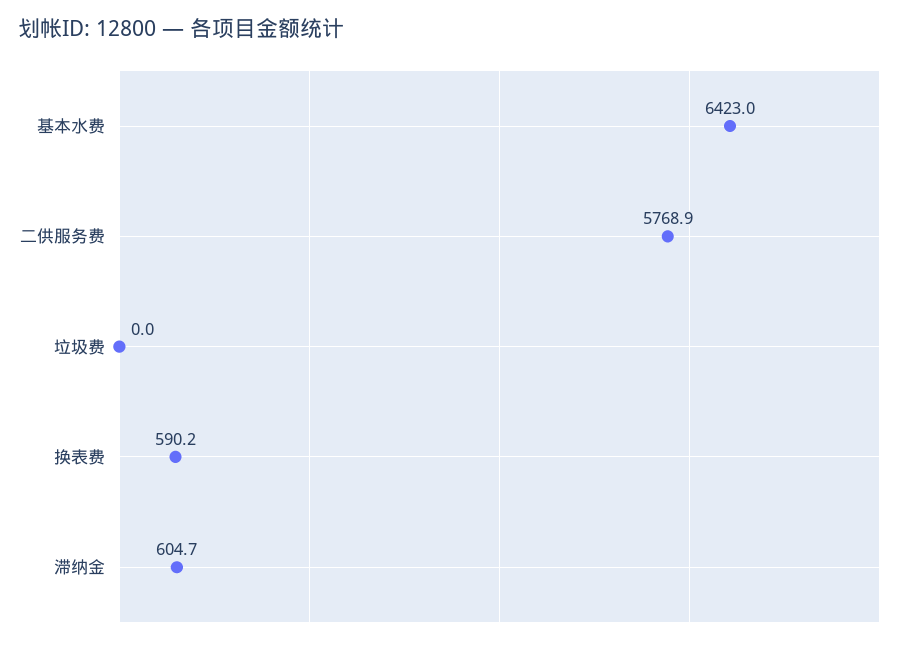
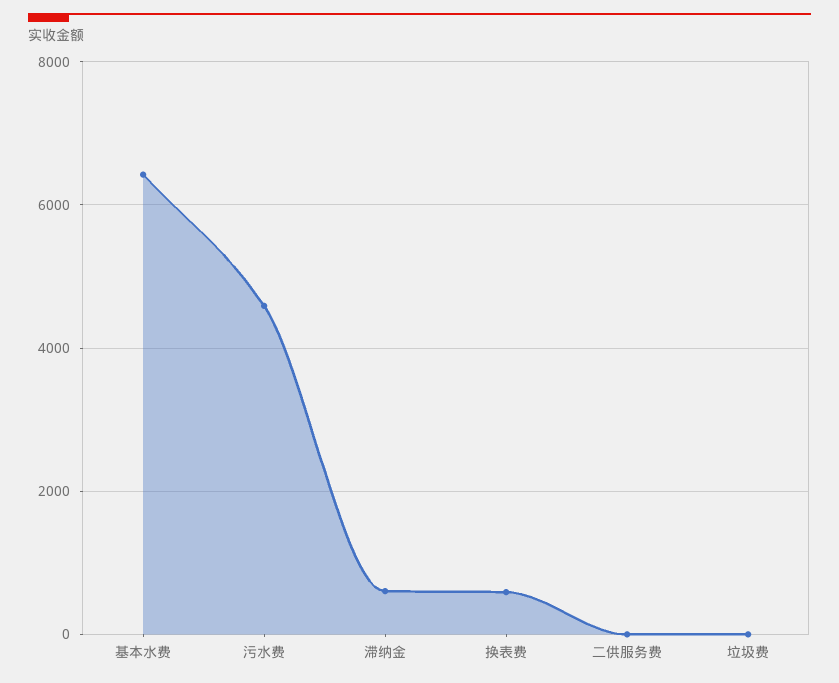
  {
    "基本水费": 6423,
-   "二供服务费": 5768.9,
+   "二供服务费": 0,
    "垃圾费": 0,
    "换表费": 590.2,
-   "滞纳金": 604.7
+   "滞纳金": 604.7,
+   "污水费": 4600
  }

